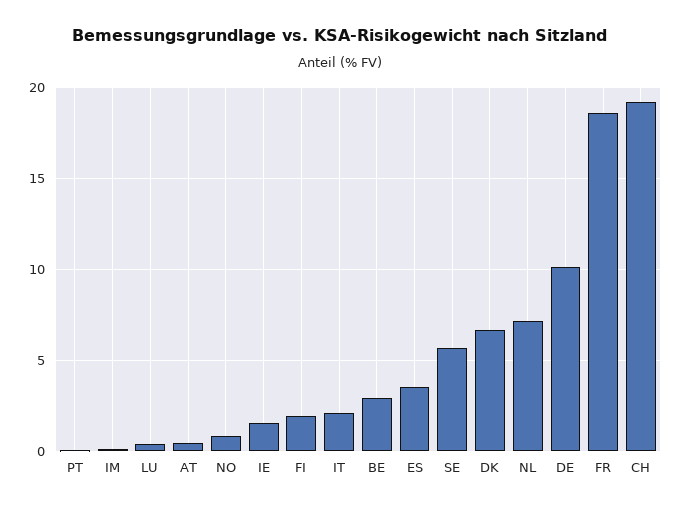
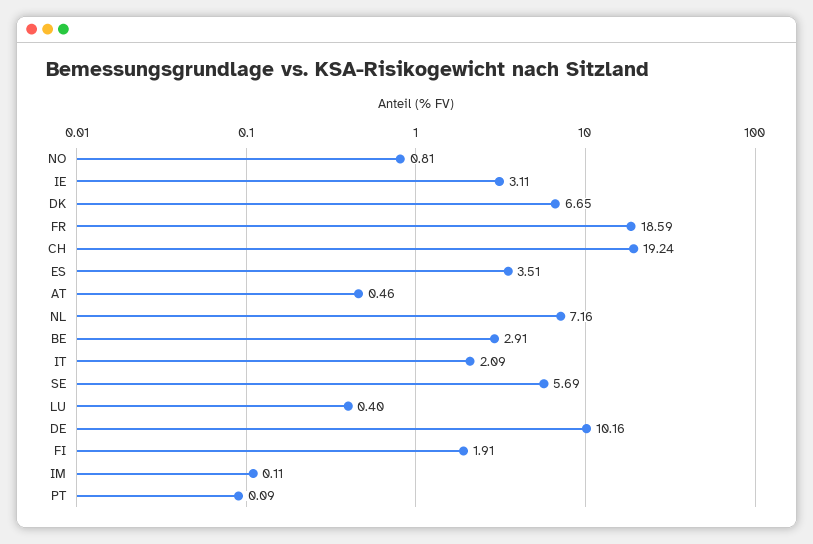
  {
    "PT": 0.09,
    "IM": 0.11,
    "LU": 0.4,
    "AT": 0.46,
    "NO": 0.81,
-   "IE": 1.5,
+   "IE": 3.11,
    "FI": 1.91,
    "IT": 2.09,
    "BE": 2.91,
    "ES": 3.51,
    "SE": 5.69,
    "DK": 6.65,
    "NL": 7.16,
    "DE": 10.16,
    "FR": 18.59,
    "CH": 19.24
  }

